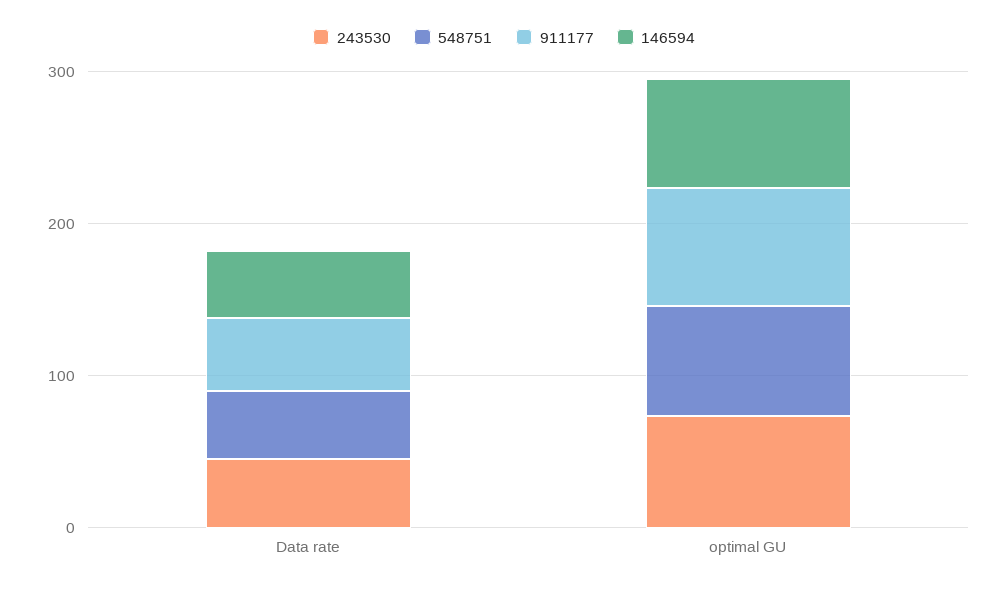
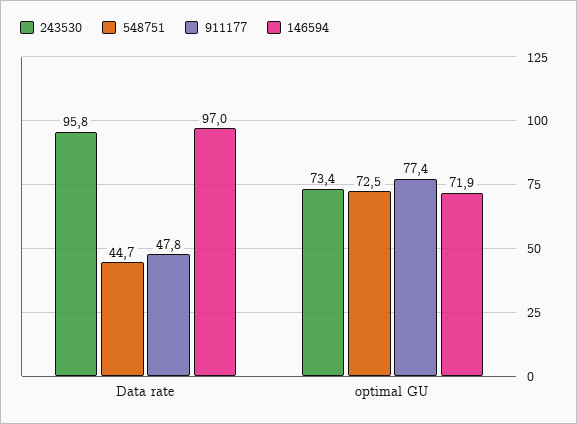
  {
    "243530": {
-     "Data rate": 40,
+     "Data rate": 95.8,
      "optimal GU": 73.4
    },
    "548751": {
      "Data rate": 44.7,
      "optimal GU": 72.5
    },
    "911177": {
      "Data rate": 47.8,
      "optimal GU": 77.4
    },
    "146594": {
-     "Data rate": 40,
+     "Data rate": 97,
      "optimal GU": 71.9
    }
  }

